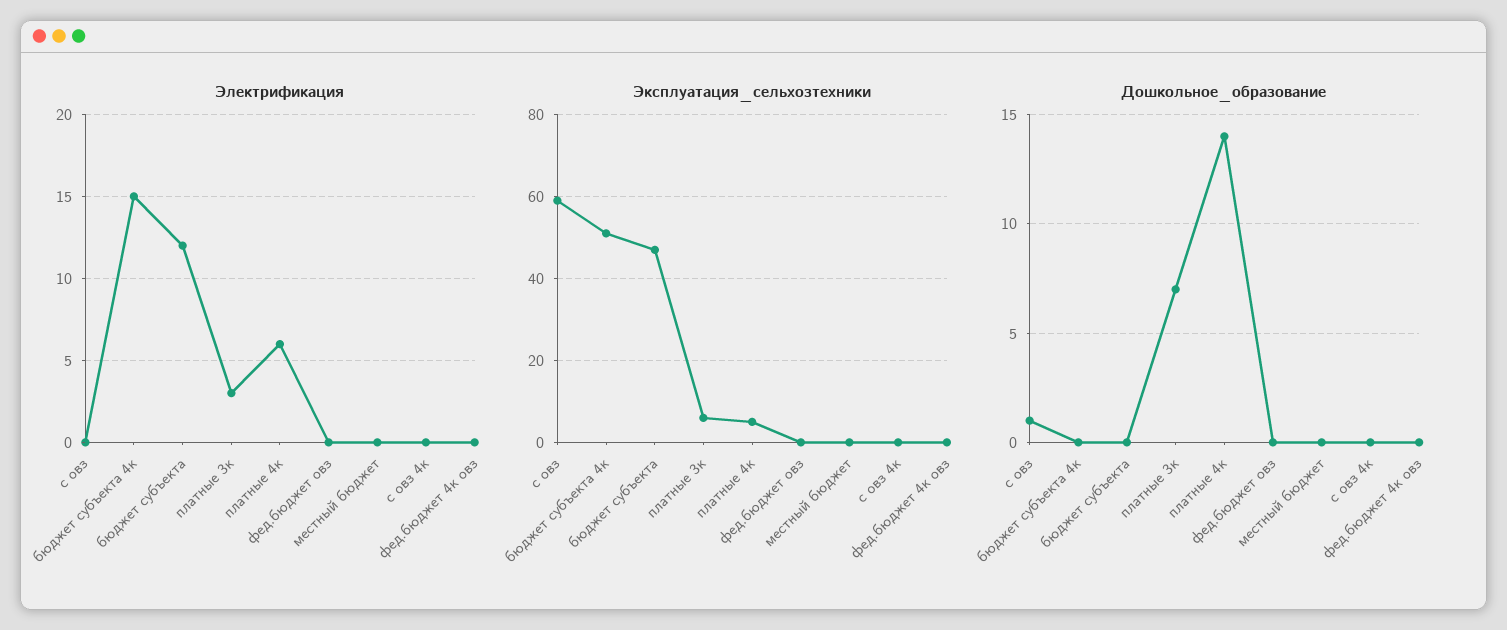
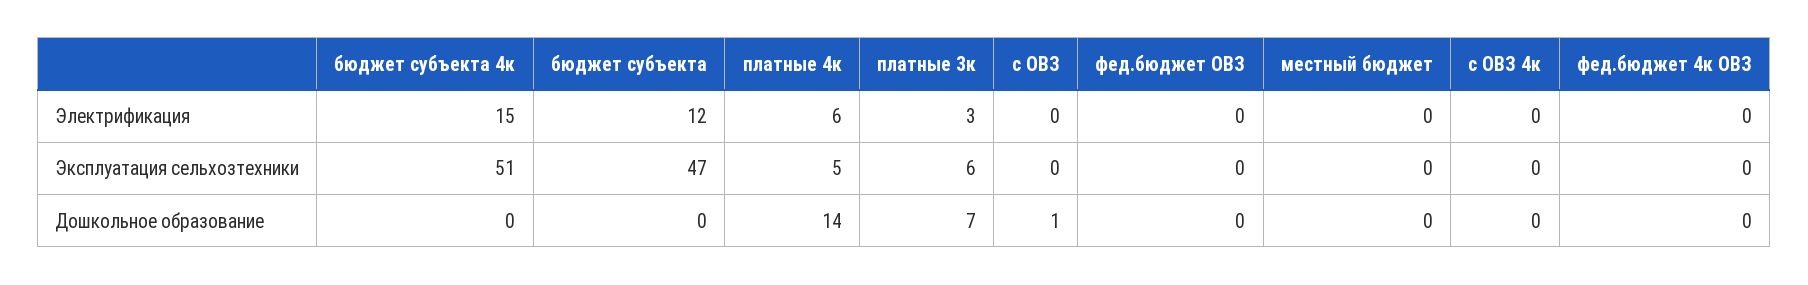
  {
    "Электрификация": {
      "с овз": 0,
      "бюджет субъекта 4к": 15,
      "бюджет субъекта": 12,
      "платные 3к": 3,
      "платные 4к": 6,
      "фед.бюджет овз": 0,
      "местный бюджет": 0,
      "с овз 4к": 0,
      "фед.бюджет 4к овз": 0
    },
    "Эксплуатация_сельхозтехники": {
-     "с овз": 60,
+     "с овз": 0,
      "бюджет субъекта 4к": 51,
      "бюджет субъекта": 47,
      "платные 3к": 6,
      "платные 4к": 5,
      "фед.бюджет овз": 0,
      "местный бюджет": 0,
      "с овз 4к": 0,
      "фед.бюджет 4к овз": 0
    },
    "Дошкольное_образование": {
      "с овз": 1,
      "бюджет субъекта 4к": 0,
      "бюджет субъекта": 0,
      "платные 3к": 7,
      "платные 4к": 14,
      "фед.бюджет овз": 0,
      "местный бюджет": 0,
      "с овз 4к": 0,
      "фед.бюджет 4к овз": 0
    }
  }

